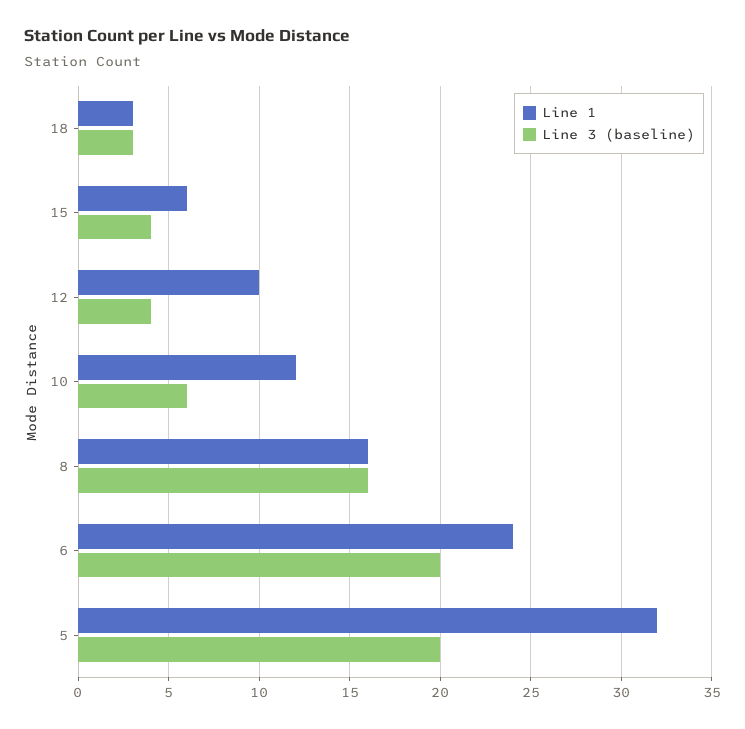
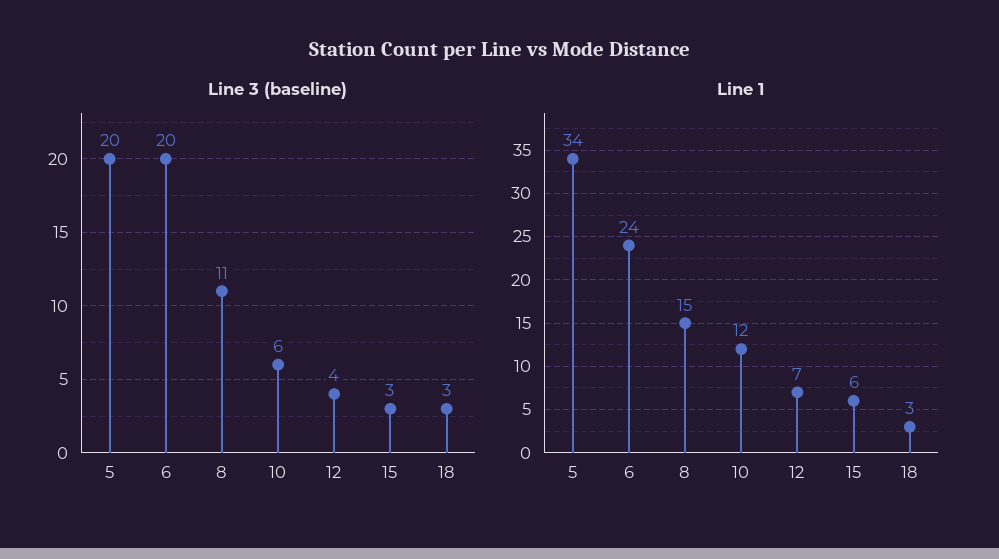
  {
    "Line 1": {
      "18": 3,
      "15": 6,
-     "12": 10,
+     "12": 7,
      "10": 12,
-     "8": 16,
+     "8": 15,
      "6": 24,
-     "5": 32
+     "5": 34
    },
    "Line 3 (baseline)": {
      "18": 3,
-     "15": 4,
+     "15": 3,
      "12": 4,
      "10": 6,
-     "8": 16,
+     "8": 11,
      "6": 20,
      "5": 20
    }
  }

